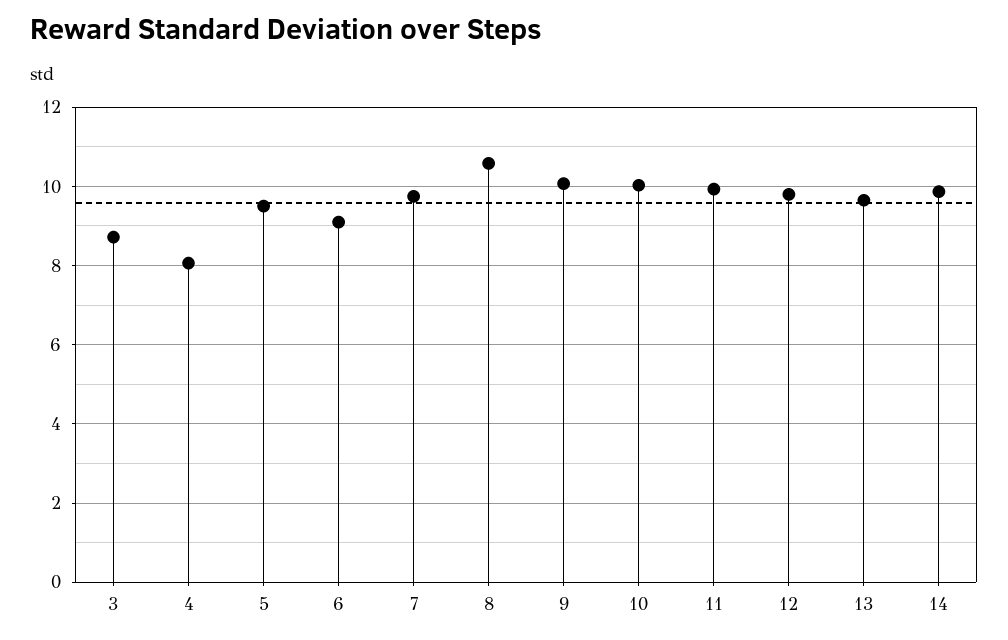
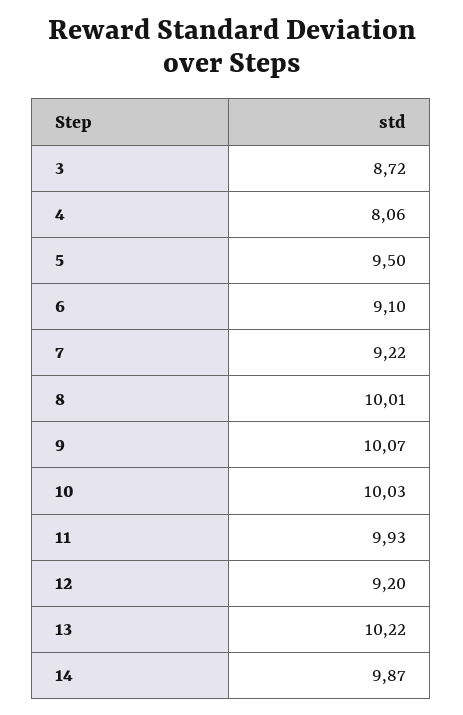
  {
    "3": 8.72,
    "4": 8.06,
    "5": 9.5,
    "6": 9.1,
-   "7": 9.8,
+   "7": 9.22,
-   "8": 10.6,
+   "8": 10.01,
    "9": 10.07,
    "10": 10.03,
    "11": 9.93,
-   "12": 9.8,
+   "12": 9.2,
-   "13": 9.6,
+   "13": 10.22,
    "14": 9.87
  }

